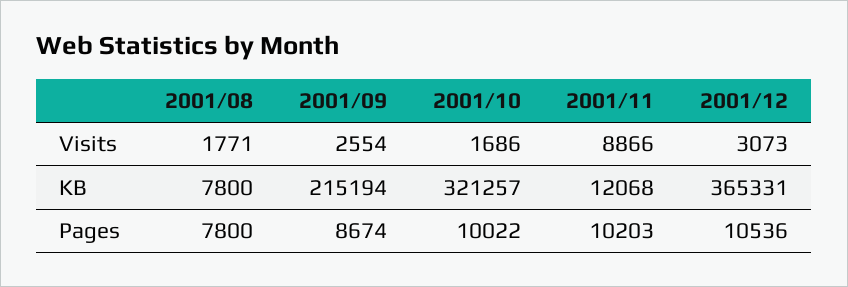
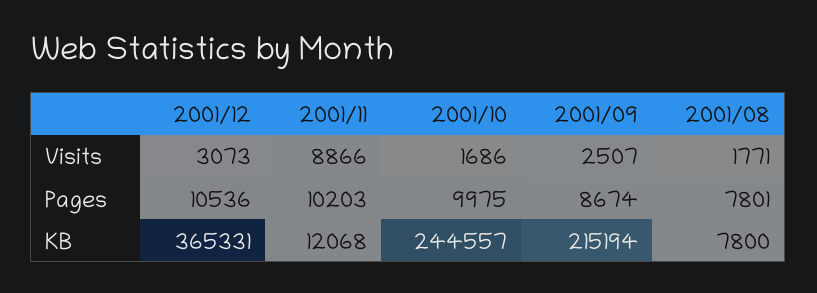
  {
    "2001/08": {
      "Visits": 1771,
      "KB": 7800,
-     "Pages": 7800
+     "Pages": 7801
    },
    "2001/09": {
-     "Visits": 2554,
+     "Visits": 2507,
      "KB": 215194,
      "Pages": 8674
    },
    "2001/10": {
      "Visits": 1686,
-     "KB": 321257,
+     "KB": 244557,
-     "Pages": 10022
+     "Pages": 9975
    },
    "2001/11": {
      "Visits": 8866,
      "KB": 12068,
      "Pages": 10203
    },
    "2001/12": {
      "Visits": 3073,
      "KB": 365331,
      "Pages": 10536
    }
  }

